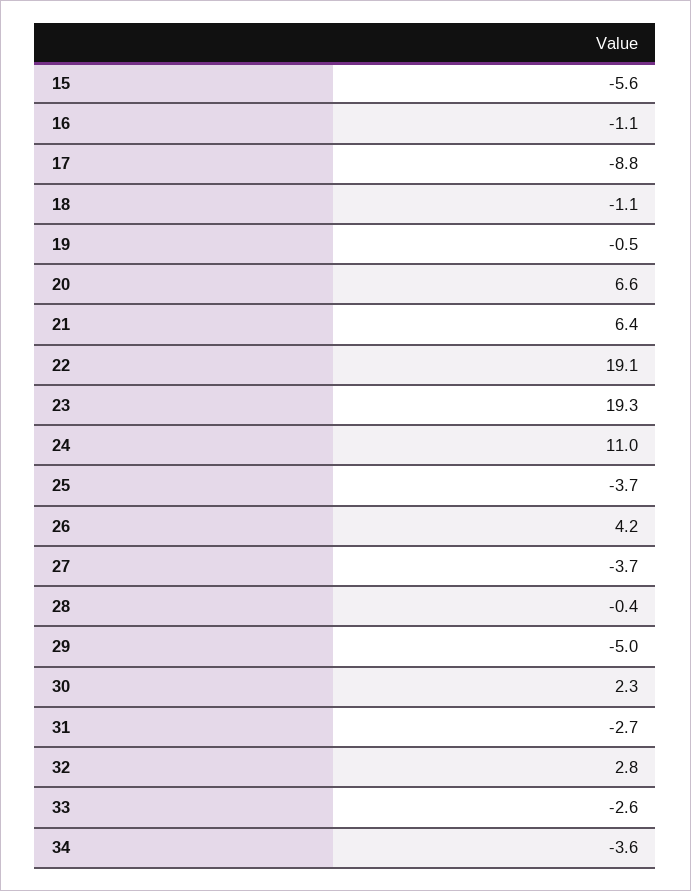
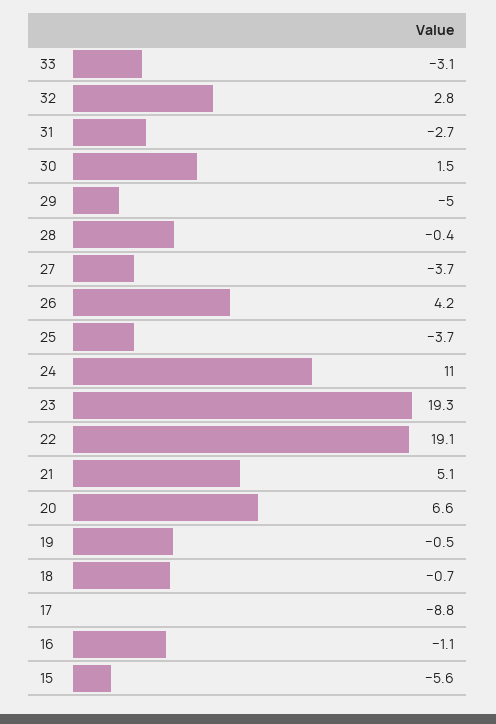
  {
    "15": -5.6,
    "16": -1.1,
    "17": -8.8,
-   "18": -1.1,
+   "18": -0.7,
    "19": -0.5,
    "20": 6.6,
-   "21": 6.4,
+   "21": 5.1,
    "22": 19.1,
    "23": 19.3,
    "24": 11,
    "25": -3.7,
    "26": 4.2,
    "27": -3.7,
    "28": -0.4,
    "29": -5,
-   "30": 2.3,
+   "30": 1.5,
    "31": -2.7,
    "32": 2.8,
-   "33": -2.6,
+   "33": -3.1
-   "34": -3.6
  }

